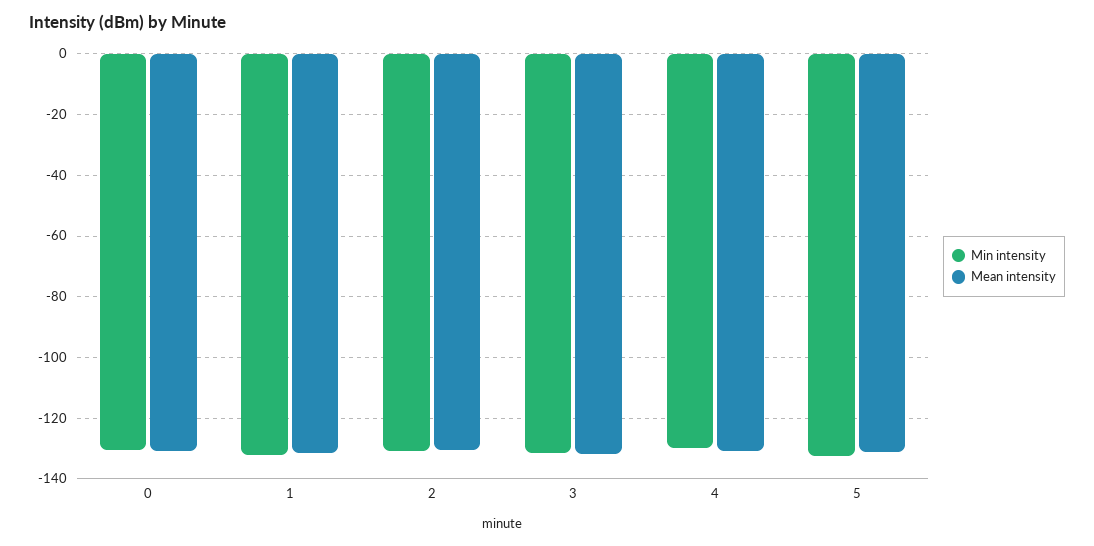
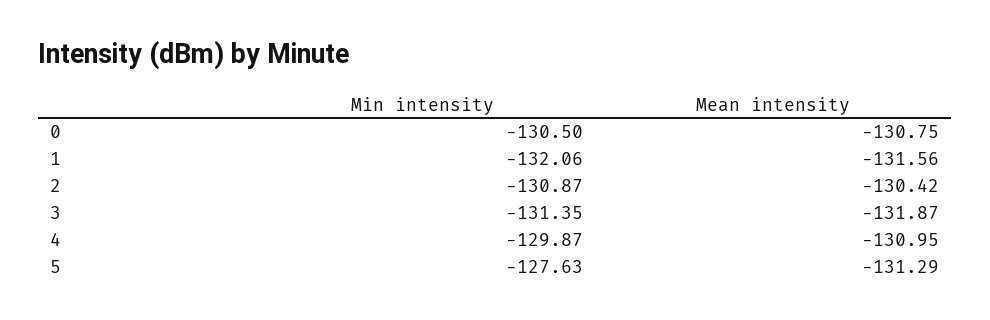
  {
    "Min intensity": {
      "0": -130.5,
      "1": -132.06,
      "2": -130.87,
      "3": -131.35,
      "4": -129.87,
-     "5": -132
+     "5": -127.63
    },
    "Mean intensity": {
      "0": -130.75,
      "1": -131.56,
      "2": -130.42,
      "3": -131.87,
      "4": -130.95,
      "5": -131.29
    }
  }

